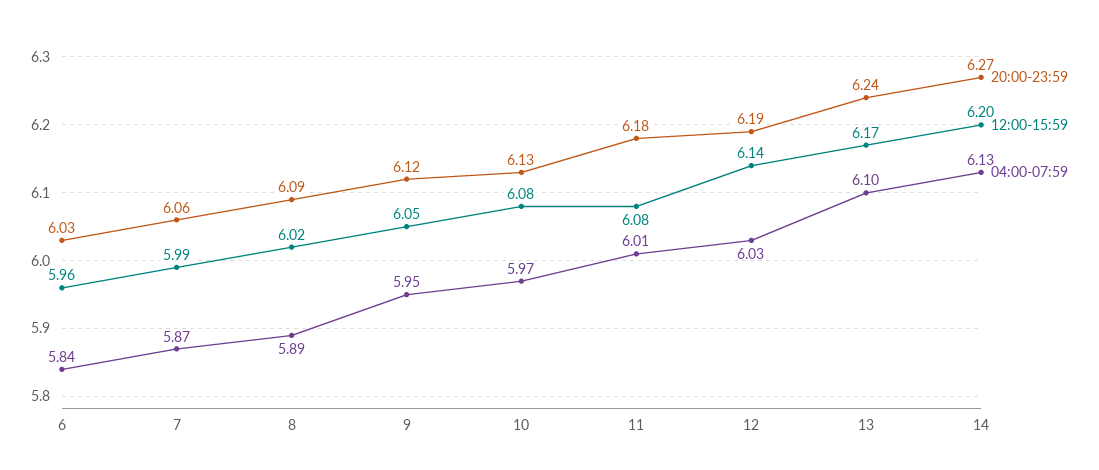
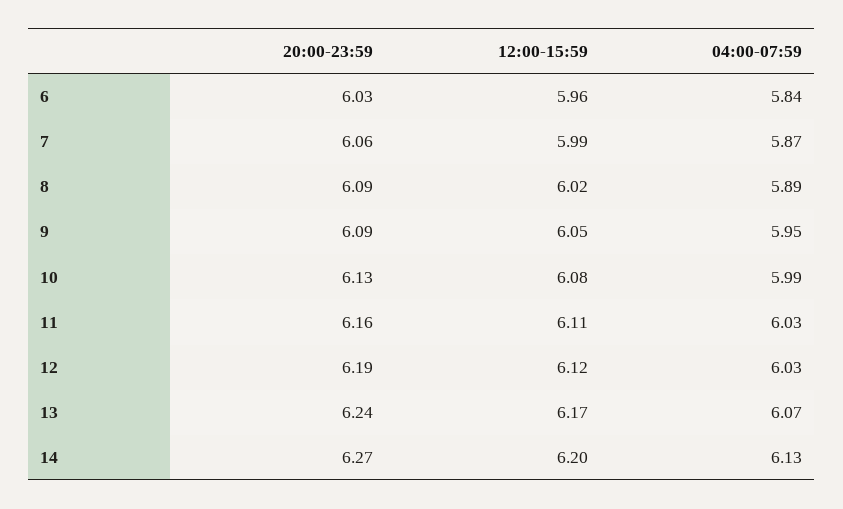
  {
    "20:00-23:59": {
      "6": 6.03,
      "7": 6.06,
      "8": 6.09,
-     "9": 6.12,
+     "9": 6.09,
      "10": 6.13,
-     "11": 6.18,
+     "11": 6.16,
      "12": 6.19,
      "13": 6.24,
      "14": 6.27
    },
    "12:00-15:59": {
      "6": 5.96,
      "7": 5.99,
      "8": 6.02,
      "9": 6.05,
      "10": 6.08,
-     "11": 6.08,
+     "11": 6.11,
-     "12": 6.14,
+     "12": 6.12,
      "13": 6.17,
      "14": 6.2
    },
    "04:00-07:59": {
      "6": 5.84,
      "7": 5.87,
      "8": 5.89,
      "9": 5.95,
-     "10": 5.97,
+     "10": 5.99,
-     "11": 6.01,
+     "11": 6.03,
      "12": 6.03,
-     "13": 6.1,
+     "13": 6.07,
      "14": 6.13
    }
  }

